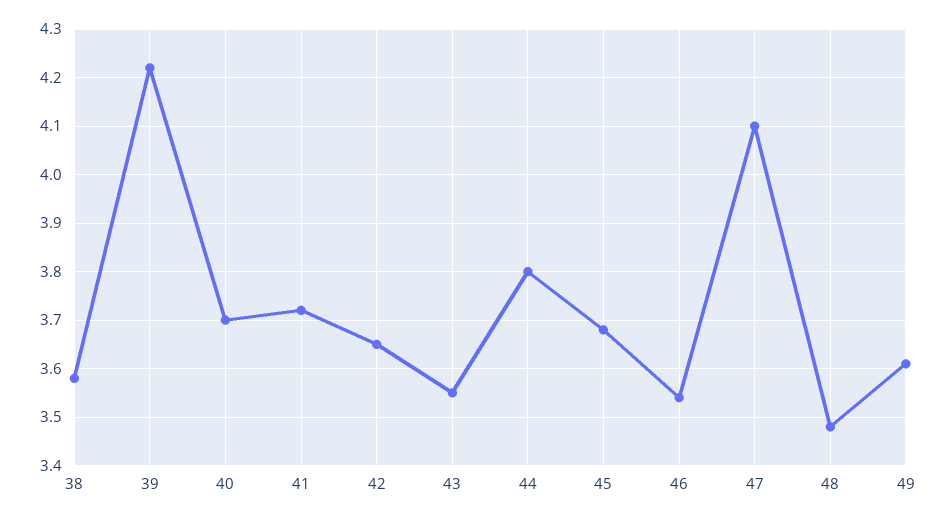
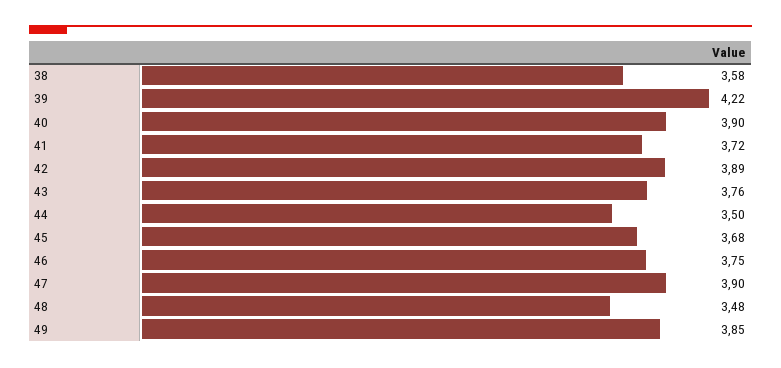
  {
    "38": 3.58,
    "39": 4.22,
-   "40": 3.7,
+   "40": 3.9,
    "41": 3.72,
-   "42": 3.65,
+   "42": 3.89,
-   "43": 3.55,
+   "43": 3.76,
-   "44": 3.8,
+   "44": 3.5,
    "45": 3.68,
-   "46": 3.55,
+   "46": 3.75,
-   "47": 4.1,
+   "47": 3.9,
    "48": 3.48,
-   "49": 3.6
+   "49": 3.85
  }

